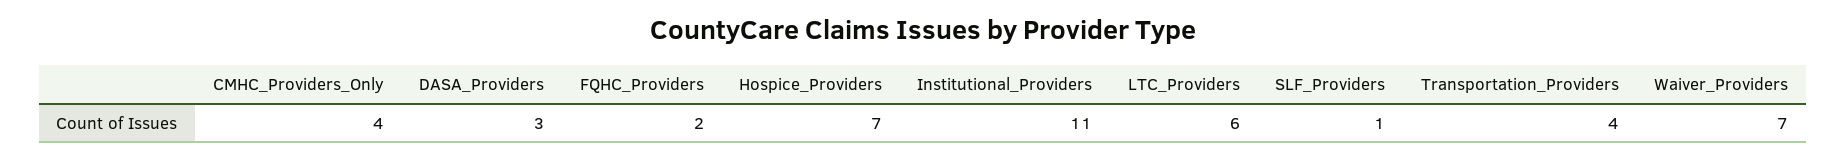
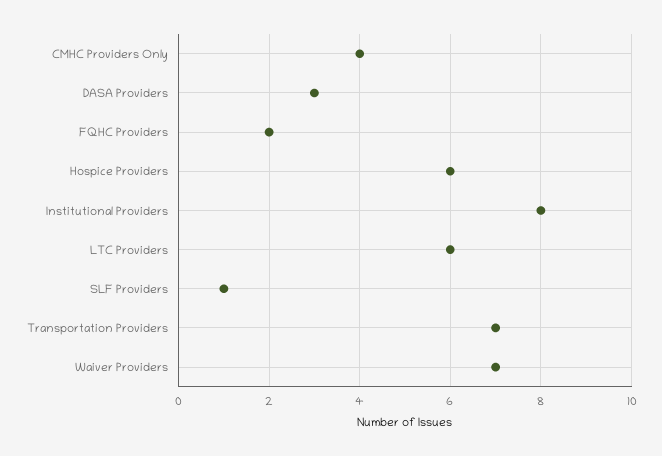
  {
    "CMHC_Providers_Only": 4,
    "DASA_Providers": 3,
    "FQHC_Providers": 2,
-   "Hospice_Providers": 7,
+   "Hospice_Providers": 6,
-   "Institutional_Providers": 11,
+   "Institutional_Providers": 8,
    "LTC_Providers": 6,
    "SLF_Providers": 1,
-   "Transportation_Providers": 4,
+   "Transportation_Providers": 7,
    "Waiver_Providers": 7
  }

